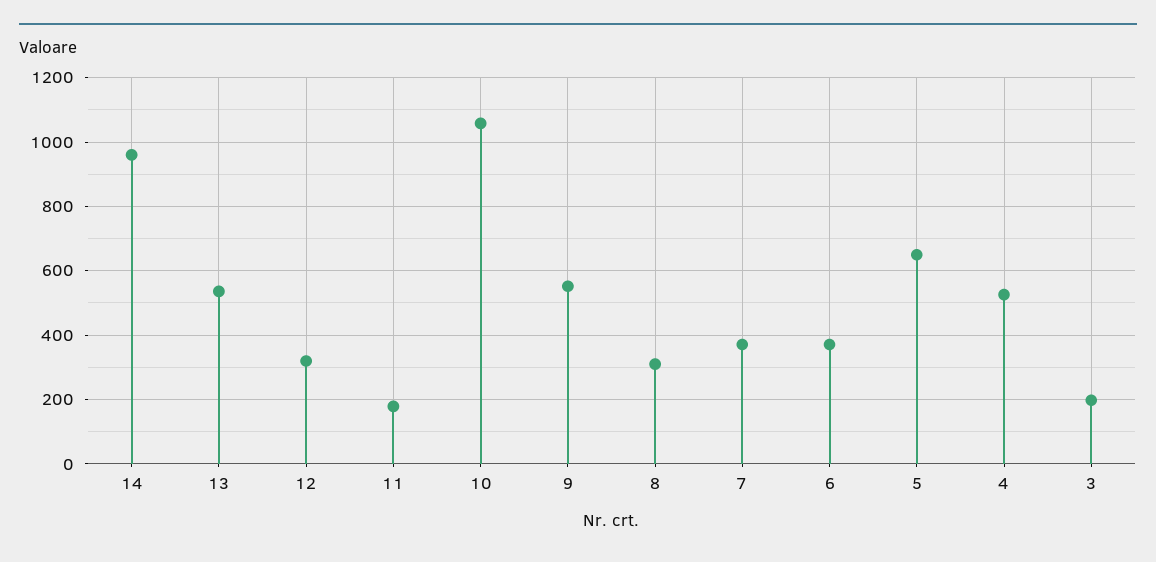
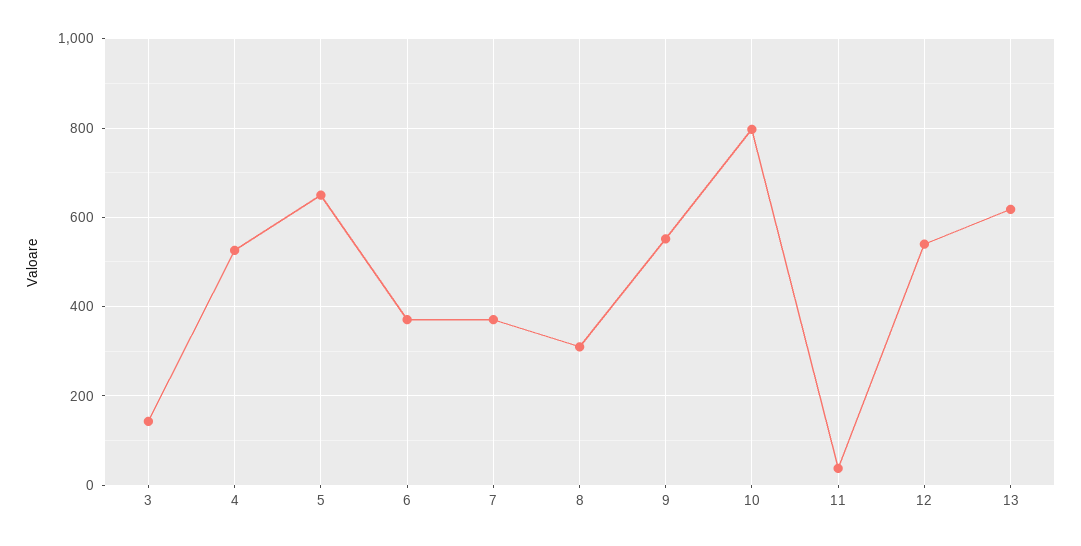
  {
-   "14": 960,
-   "13": 540,
+   "13": 620,
-   "12": 320,
+   "12": 540,
-   "11": 180,
+   "11": 40,
-   "10": 1060,
+   "10": 800,
    "9": 560,
    "8": 320,
    "7": 380,
    "6": 380,
    "5": 660,
    "4": 520,
-   "3": 200
+   "3": 140
  }

